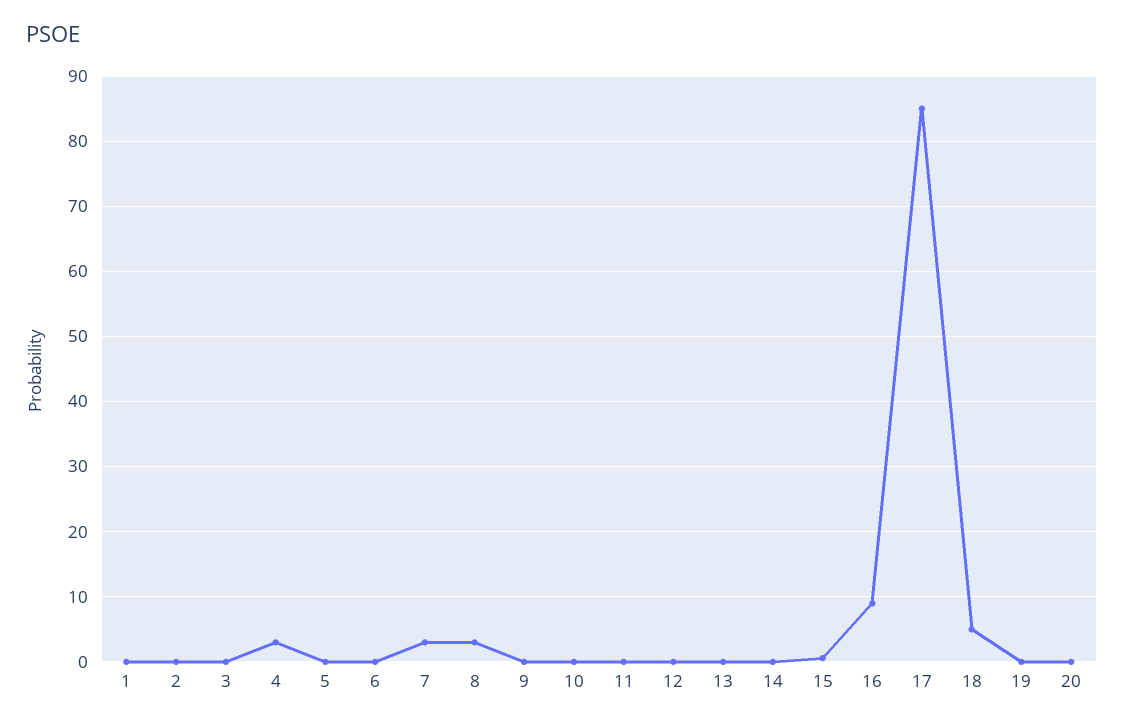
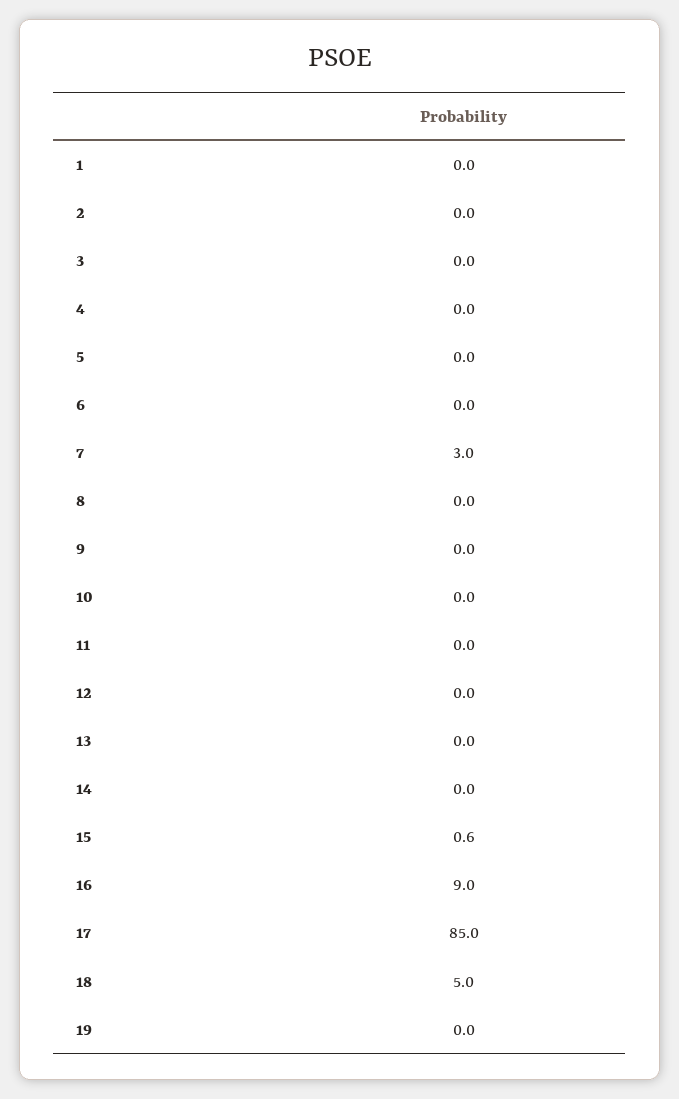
  {
    "1": 0,
    "2": 0,
    "3": 0,
-   "4": 3,
+   "4": 0,
    "5": 0,
    "6": 0,
    "7": 3,
-   "8": 3,
+   "8": 0,
    "9": 0,
    "10": 0,
    "11": 0,
    "12": 0,
    "13": 0,
    "14": 0,
    "15": 0.6,
    "16": 9,
    "17": 85,
    "18": 5,
-   "19": 0,
+   "19": 0
-   "20": 0
  }

